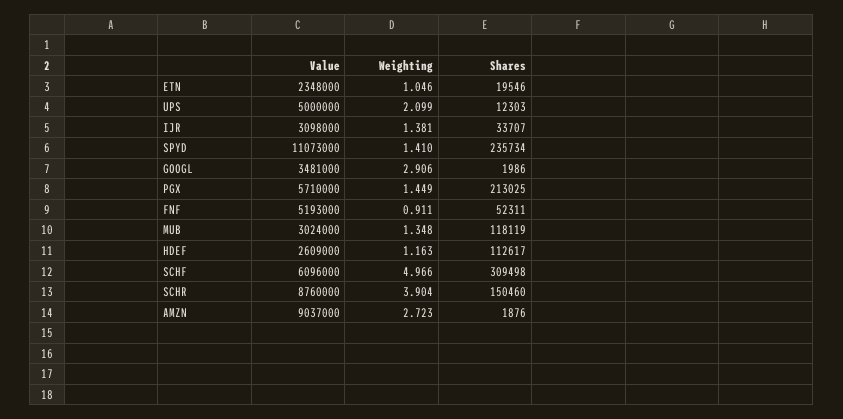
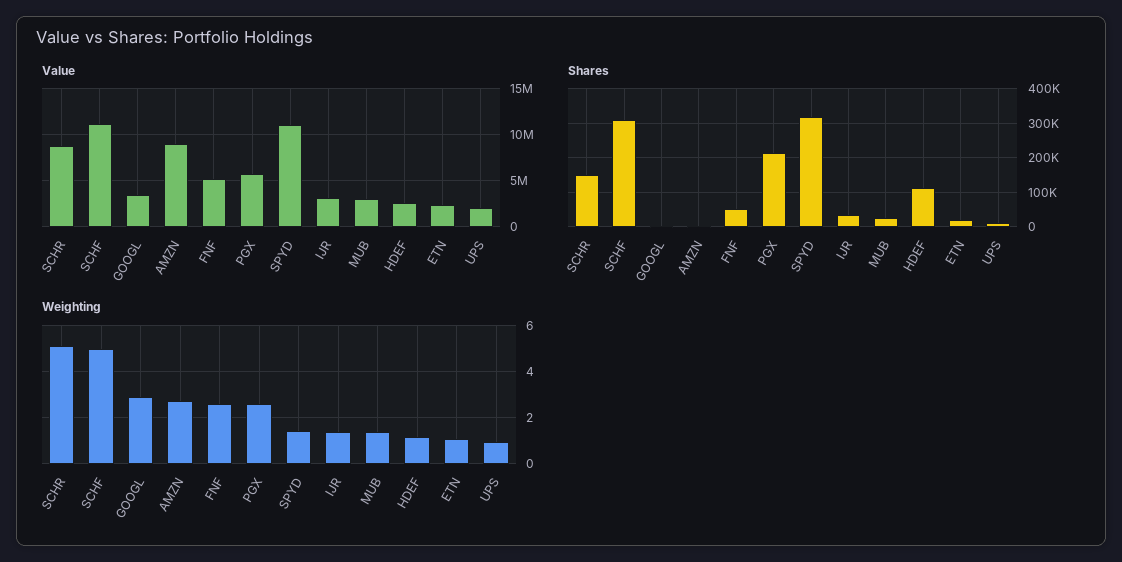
  {
    "Value": {
      "ETN": 2348000,
-     "UPS": 5000000,
+     "UPS": 2000000,
      "IJR": 3098000,
      "SPYD": 11073000,
      "GOOGL": 3481000,
      "PGX": 5710000,
      "FNF": 5193000,
      "MUB": 3024000,
      "HDEF": 2609000,
-     "SCHF": 6096000,
+     "SCHF": 11000000,
      "SCHR": 8760000,
      "AMZN": 9037000
    },
    "Weighting": {
      "ETN": 1.046,
-     "UPS": 2.099,
+     "UPS": 1,
      "IJR": 1.381,
      "SPYD": 1.41,
      "GOOGL": 2.906,
-     "PGX": 1.449,
+     "PGX": 2.5,
-     "FNF": 0.911,
+     "FNF": 2.5,
      "MUB": 1.348,
      "HDEF": 1.163,
      "SCHF": 4.966,
-     "SCHR": 3.904,
+     "SCHR": 5,
      "AMZN": 2.723
    },
    "Shares": {
      "ETN": 19546,
      "UPS": 12303,
      "IJR": 33707,
-     "SPYD": 235734,
+     "SPYD": 320000,
      "GOOGL": 1986,
      "PGX": 213025,
      "FNF": 52311,
-     "MUB": 118119,
+     "MUB": 20000,
      "HDEF": 112617,
      "SCHF": 309498,
      "SCHR": 150460,
      "AMZN": 1876
    }
  }

